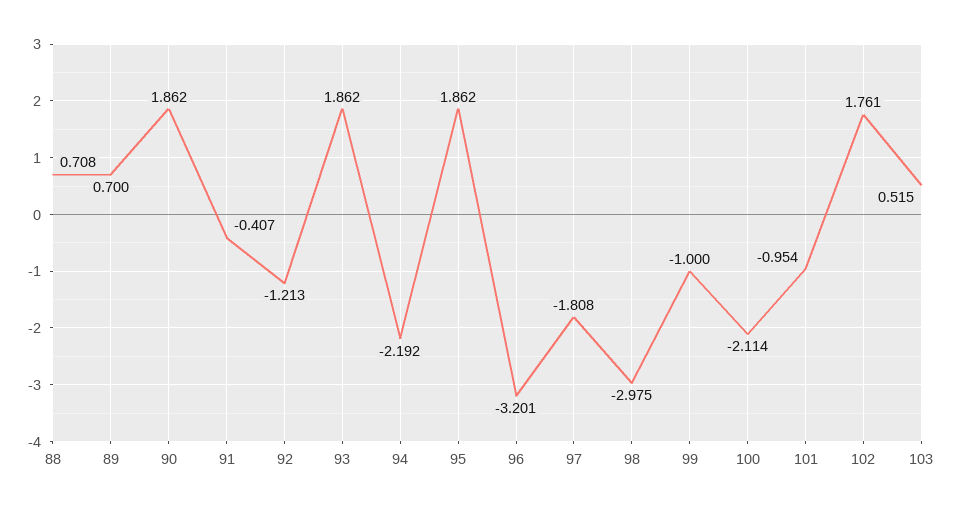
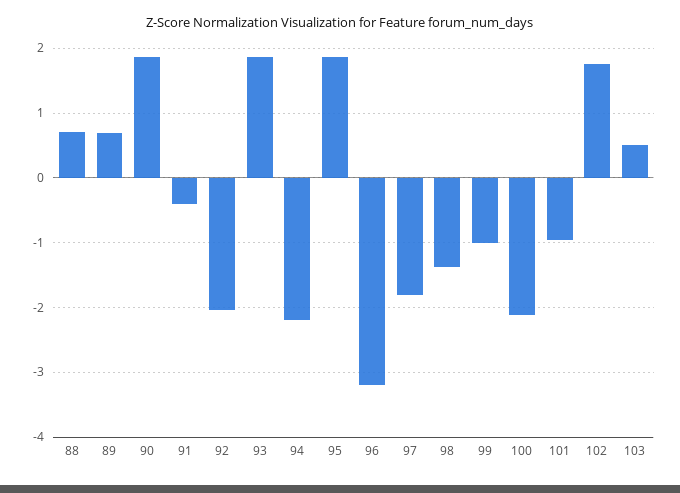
  {
    "88": 0.708,
    "89": 0.7,
    "90": 1.862,
    "91": -0.407,
-   "92": -1.213,
+   "92": -2,
    "93": 1.862,
    "94": -2.192,
    "95": 1.862,
    "96": -3.201,
    "97": -1.808,
-   "98": -2.975,
+   "98": -1.4,
    "99": -1,
    "100": -2.114,
    "101": -0.954,
    "102": 1.761,
    "103": 0.515
  }

